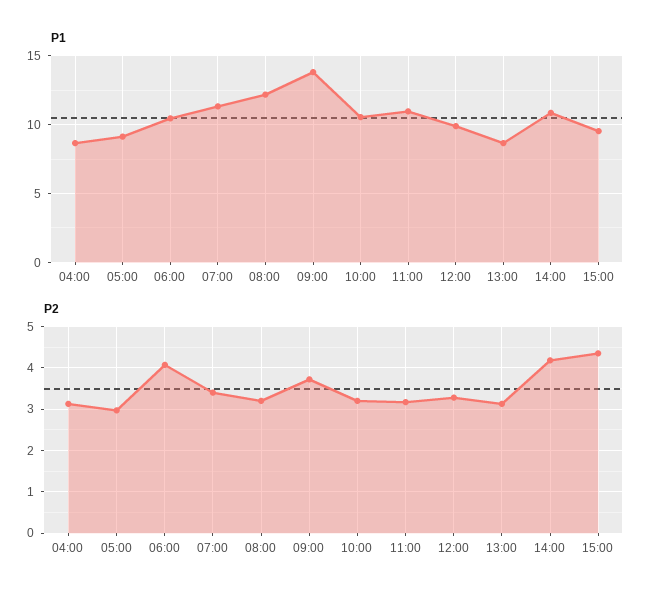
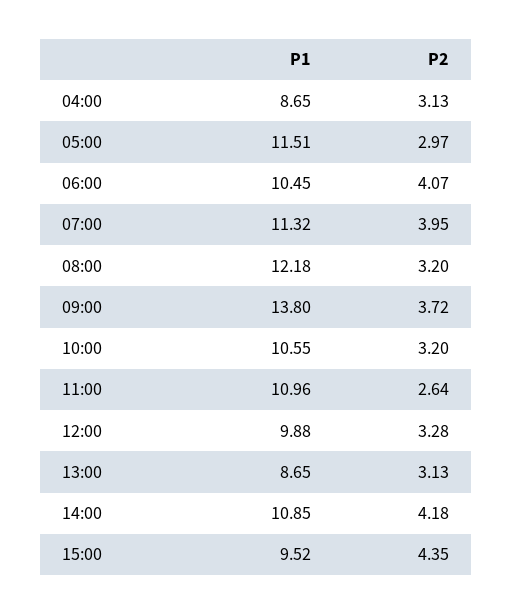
  {
    "P1": {
      "04:00": 8.65,
-     "05:00": 9,
+     "05:00": 11.51,
      "06:00": 10.45,
      "07:00": 11.32,
      "08:00": 12.18,
      "09:00": 13.8,
      "10:00": 10.55,
      "11:00": 10.96,
      "12:00": 9.88,
      "13:00": 8.65,
      "14:00": 10.85,
      "15:00": 9.52
    },
    "P2": {
      "04:00": 3.13,
      "05:00": 2.97,
      "06:00": 4.07,
-     "07:00": 3.4,
+     "07:00": 3.95,
      "08:00": 3.2,
      "09:00": 3.72,
      "10:00": 3.2,
-     "11:00": 3.2,
+     "11:00": 2.64,
      "12:00": 3.28,
      "13:00": 3.13,
      "14:00": 4.18,
      "15:00": 4.35
    }
  }

